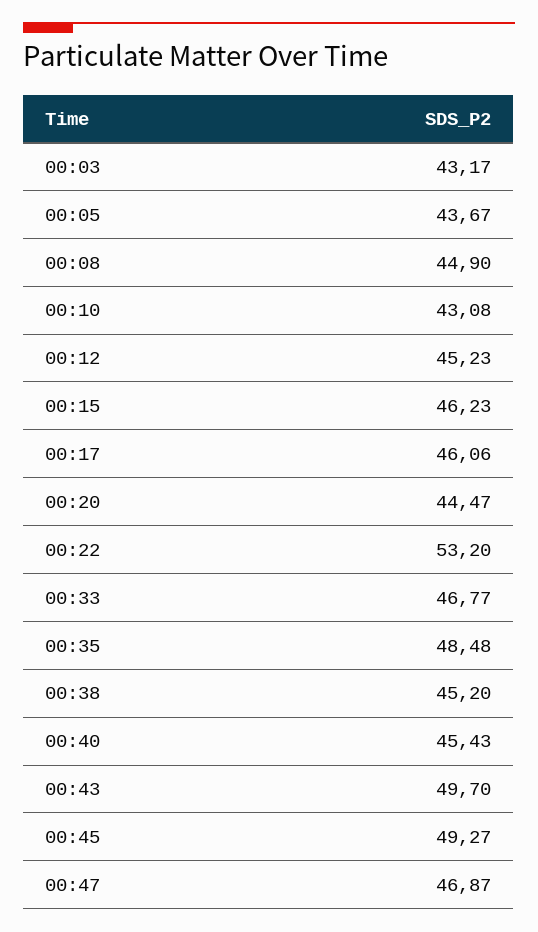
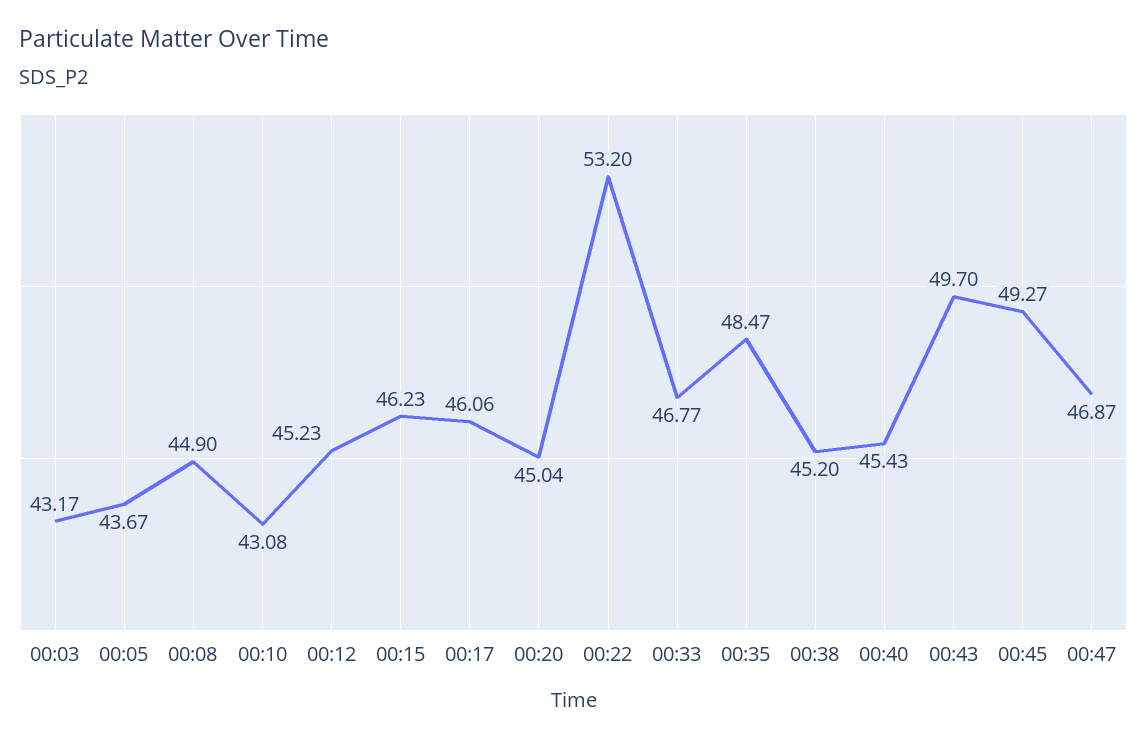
  {
    "00:03": 43.17,
    "00:05": 43.67,
    "00:08": 44.9,
    "00:10": 43.08,
    "00:12": 45.23,
    "00:15": 46.23,
    "00:17": 46.06,
-   "00:20": 44.47,
+   "00:20": 45.04,
    "00:22": 53.2,
    "00:33": 46.77,
-   "00:35": 48.48,
+   "00:35": 48.47,
    "00:38": 45.2,
    "00:40": 45.43,
    "00:43": 49.7,
    "00:45": 49.27,
    "00:47": 46.87
  }

